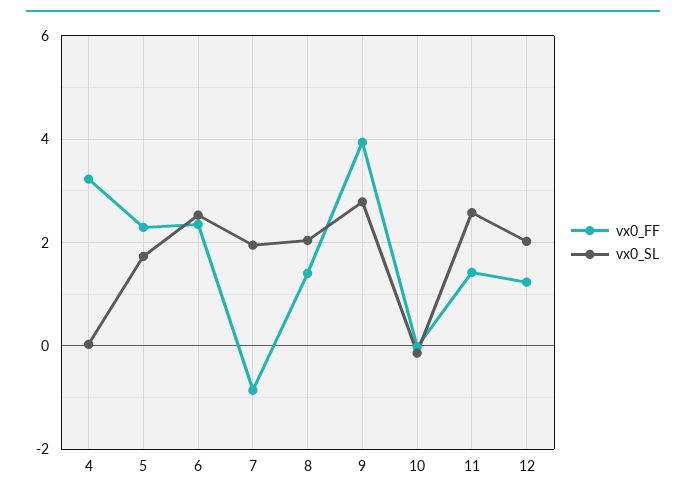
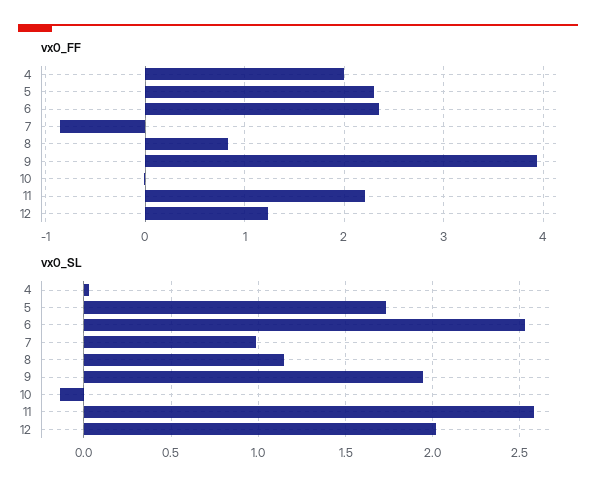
  {
    "vx0_FF": {
-     "4": 3.2,
+     "4": 2,
      "5": 2.3,
      "6": 2.4,
      "7": -0.9,
-     "8": 1.4,
+     "8": 0.8,
      "9": 3.9,
      "10": 0,
-     "11": 1.4,
+     "11": 2.2,
      "12": 1.2
    },
    "vx0_SL": {
      "4": 0.05,
      "5": 1.75,
      "6": 2.55,
-     "7": 2,
+     "7": 1,
-     "8": 2,
+     "8": 1.15,
-     "9": 2.8,
+     "9": 1.95,
      "10": -0.15,
      "11": 2.6,
      "12": 2
    }
  }

